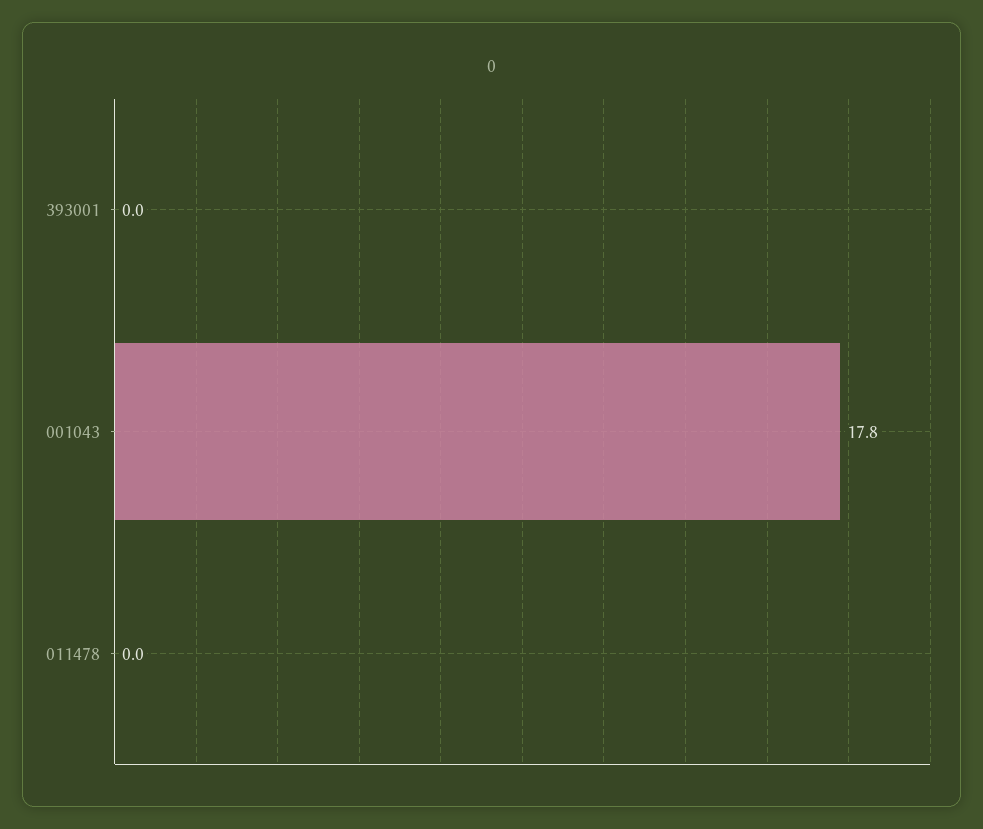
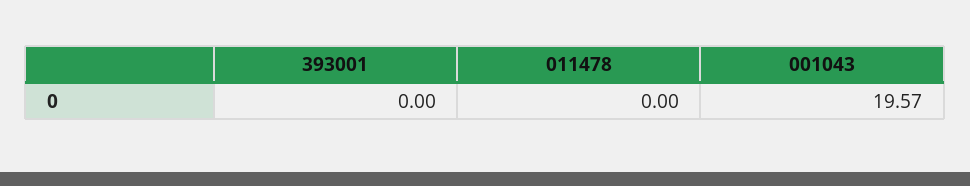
  {
    "393001": 0,
-   "001043": 17.8,
+   "001043": 19.57,
    "011478": 0
  }

